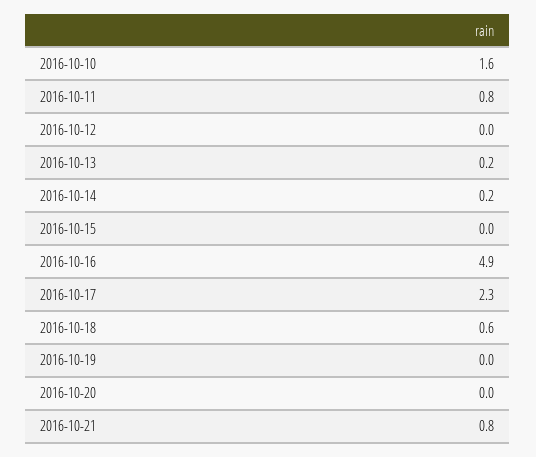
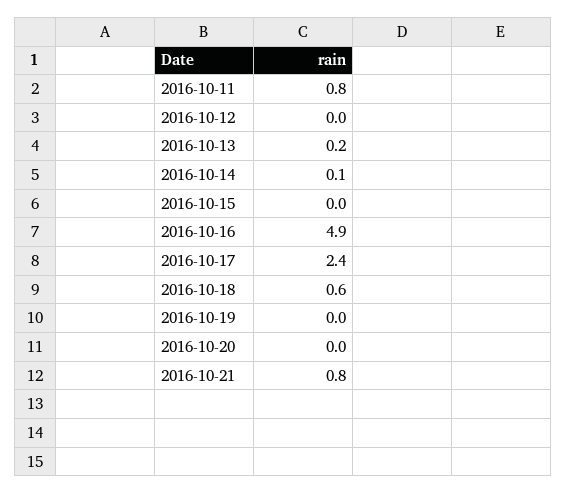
  {
-   "2016-10-10": 1.6,
    "2016-10-11": 0.8,
    "2016-10-12": 0,
    "2016-10-13": 0.2,
-   "2016-10-14": 0.2,
+   "2016-10-14": 0.1,
    "2016-10-15": 0,
    "2016-10-16": 4.9,
-   "2016-10-17": 2.3,
+   "2016-10-17": 2.4,
    "2016-10-18": 0.6,
    "2016-10-19": 0,
    "2016-10-20": 0,
    "2016-10-21": 0.8
  }

